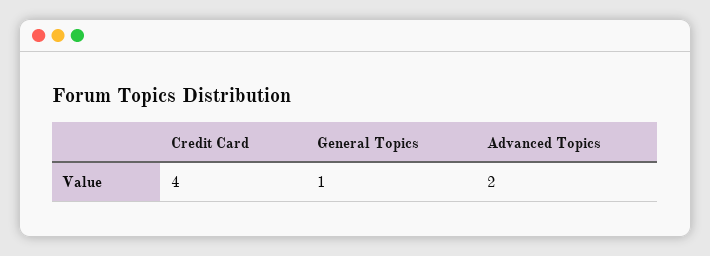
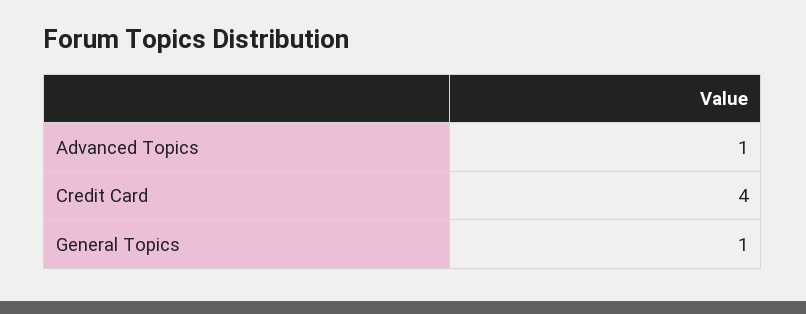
  {
    "Credit Card": 4,
    "General Topics": 1,
-   "Advanced Topics": 2
+   "Advanced Topics": 1
  }

